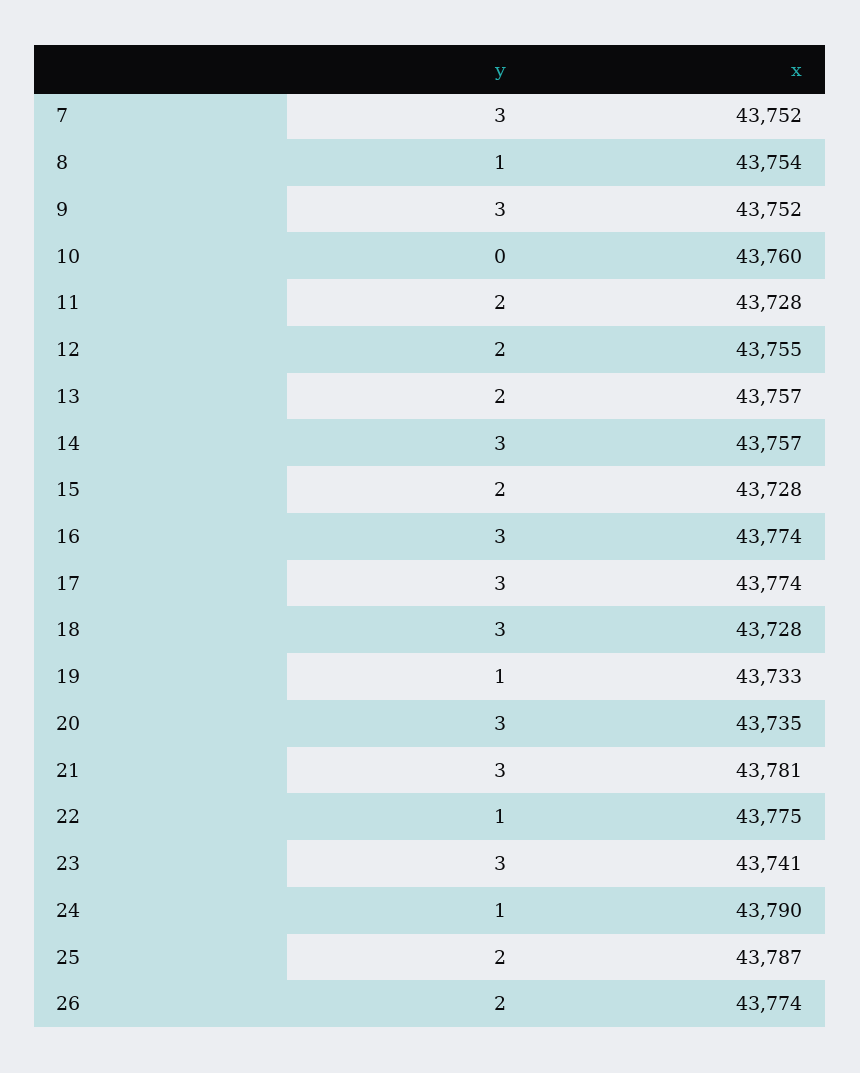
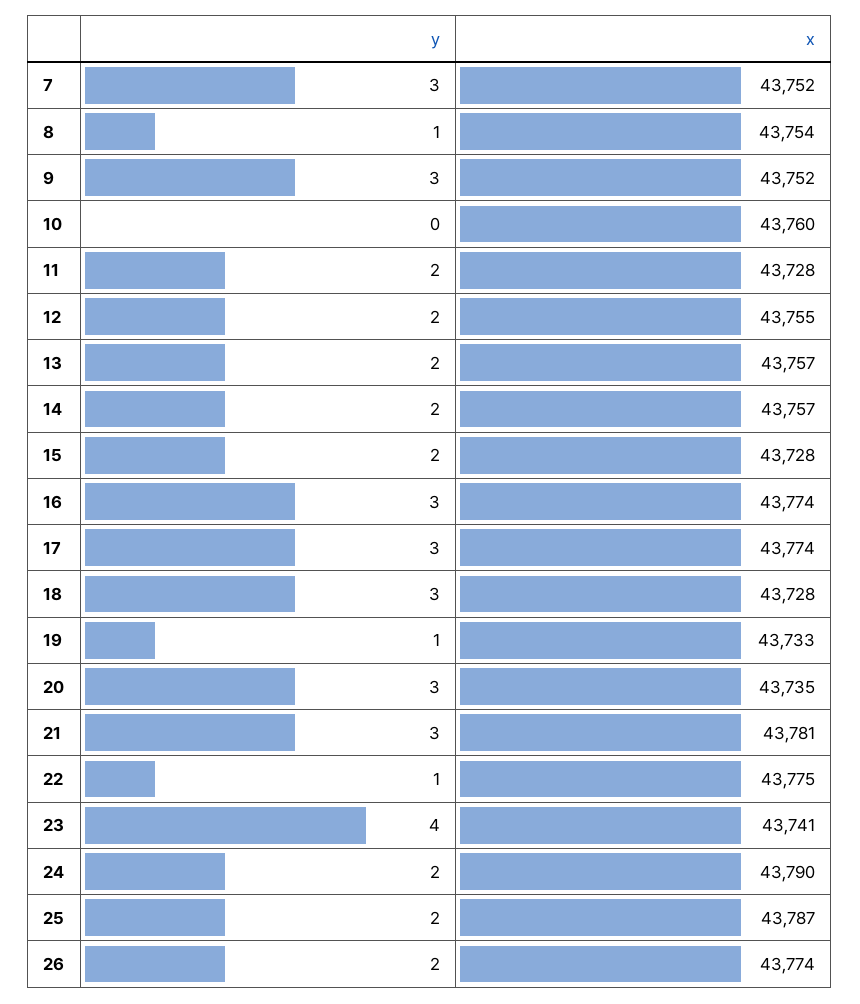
  {
    "y": {
      "7": 3,
      "8": 1,
      "9": 3,
      "10": 0,
      "11": 2,
      "12": 2,
      "13": 2,
-     "14": 3,
+     "14": 2,
      "15": 2,
      "16": 3,
      "17": 3,
      "18": 3,
      "19": 1,
      "20": 3,
      "21": 3,
      "22": 1,
-     "23": 3,
+     "23": 4,
-     "24": 1,
+     "24": 2,
      "25": 2,
      "26": 2
    },
    "x": {
      "7": 43752,
      "8": 43754,
      "9": 43752,
      "10": 43760,
      "11": 43728,
      "12": 43755,
      "13": 43757,
      "14": 43757,
      "15": 43728,
      "16": 43774,
      "17": 43774,
      "18": 43728,
      "19": 43733,
      "20": 43735,
      "21": 43781,
      "22": 43775,
      "23": 43741,
      "24": 43790,
      "25": 43787,
      "26": 43774
    }
  }

